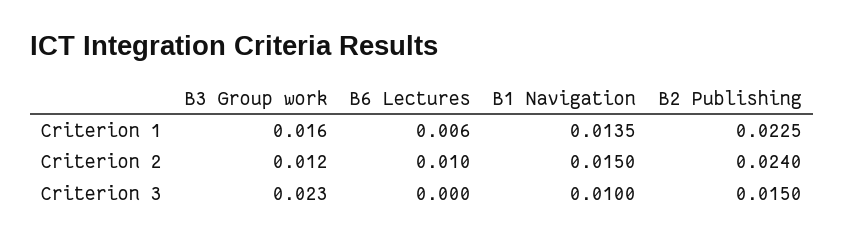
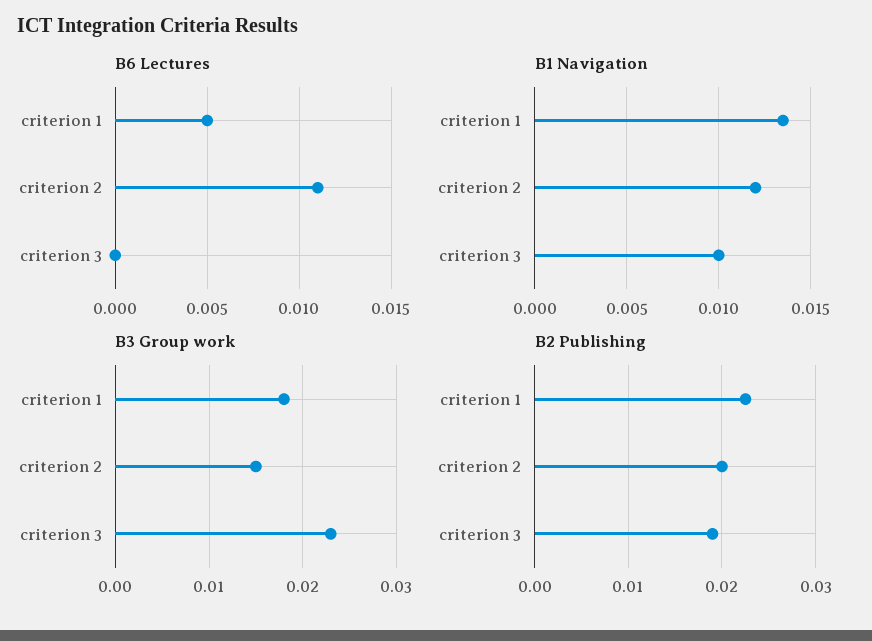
  {
    "B3 Group work": {
-     "Criterion 1": 0.016,
+     "Criterion 1": 0.018,
-     "Criterion 2": 0.012,
+     "Criterion 2": 0.015,
      "Criterion 3": 0.023
    },
    "B6 Lectures": {
-     "Criterion 1": 0.006,
+     "Criterion 1": 0.005,
-     "Criterion 2": 0.01,
+     "Criterion 2": 0.011,
      "Criterion 3": 0
    },
    "B1 Navigation": {
      "Criterion 1": 0.0135,
-     "Criterion 2": 0.015,
+     "Criterion 2": 0.012,
      "Criterion 3": 0.01
    },
    "B2 Publishing": {
      "Criterion 1": 0.0225,
-     "Criterion 2": 0.024,
+     "Criterion 2": 0.02,
-     "Criterion 3": 0.015
+     "Criterion 3": 0.019
    }
  }

